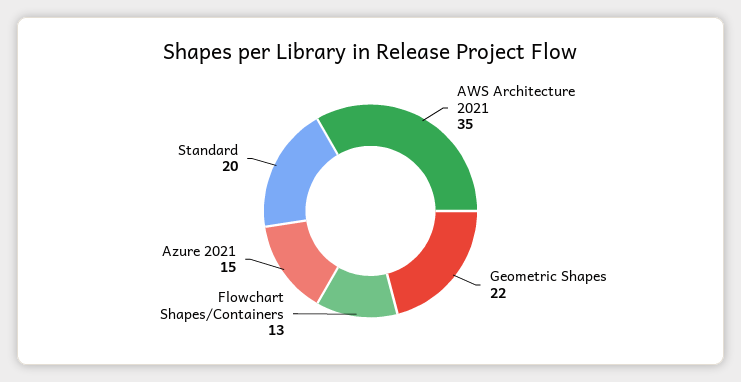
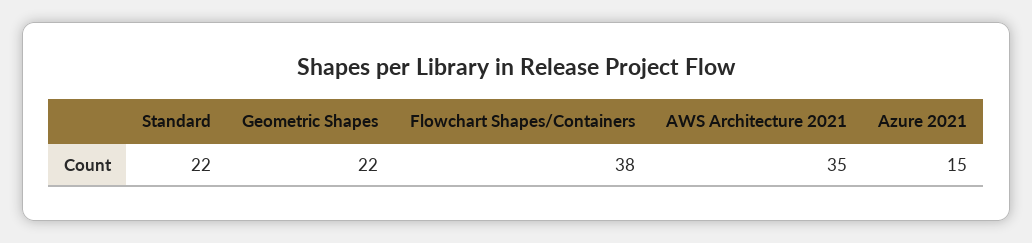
  {
    "AWS Architecture 2021": 35,
    "Geometric Shapes": 22,
-   "Flowchart Shapes/Containers": 13,
+   "Flowchart Shapes/Containers": 38,
    "Azure 2021": 15,
-   "Standard": 20
+   "Standard": 22
  }

